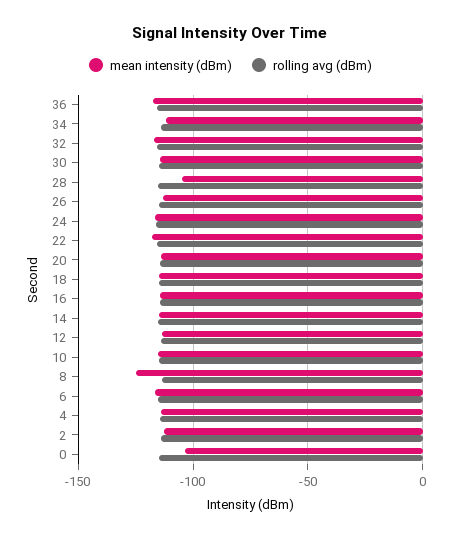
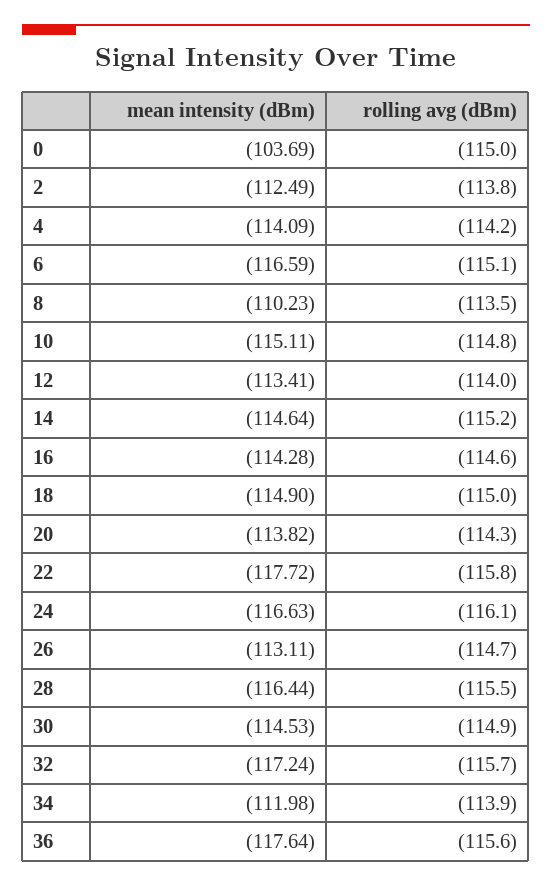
  {
    "mean intensity (dBm)": {
      "36": -117.64,
      "34": -111.98,
      "32": -117.24,
      "30": -114.53,
-     "28": -105,
+     "28": -116.44,
      "26": -113.11,
      "24": -116.63,
      "22": -117.72,
      "20": -113.82,
      "18": -114.9,
      "16": -114.28,
      "14": -114.64,
      "12": -113.41,
      "10": -115.11,
-     "8": -125,
+     "8": -110.23,
      "6": -116.59,
      "4": -114.09,
      "2": -112.49,
      "0": -103.69
    },
    "rolling avg (dBm)": {
      "36": -115.6,
      "34": -113.9,
      "32": -115.7,
      "30": -114.9,
      "28": -115.5,
      "26": -114.7,
      "24": -116.1,
      "22": -115.8,
      "20": -114.3,
      "18": -115,
      "16": -114.6,
      "14": -115.2,
      "12": -114,
      "10": -114.8,
      "8": -113.5,
      "6": -115.1,
      "4": -114.2,
      "2": -113.8,
      "0": -115
    }
  }

